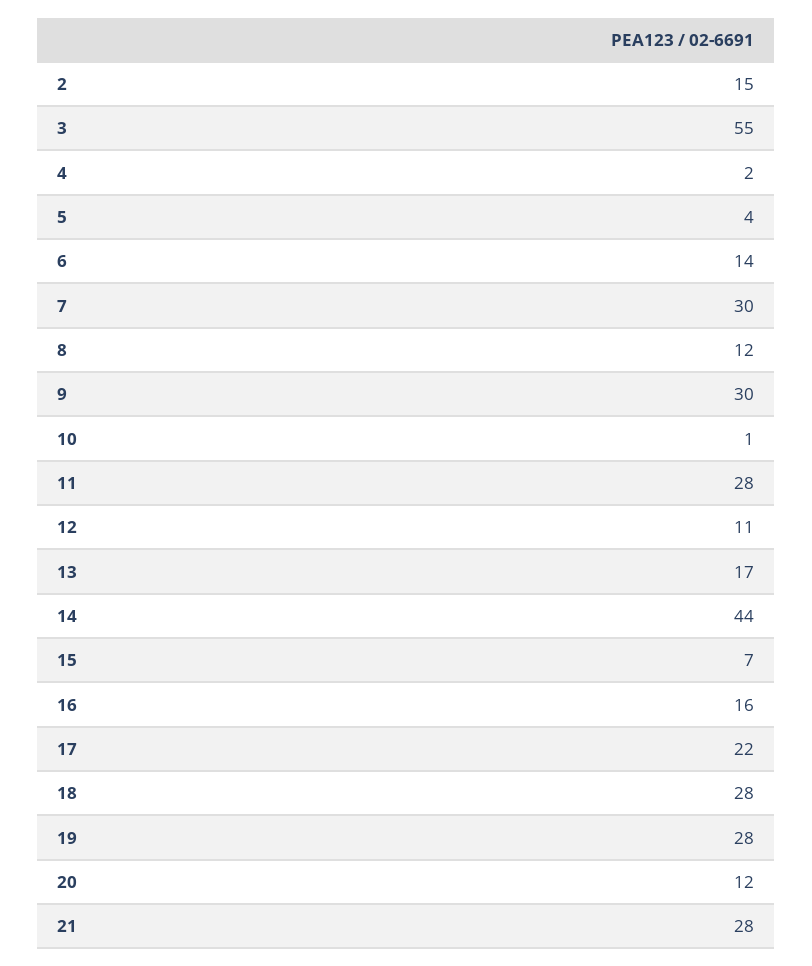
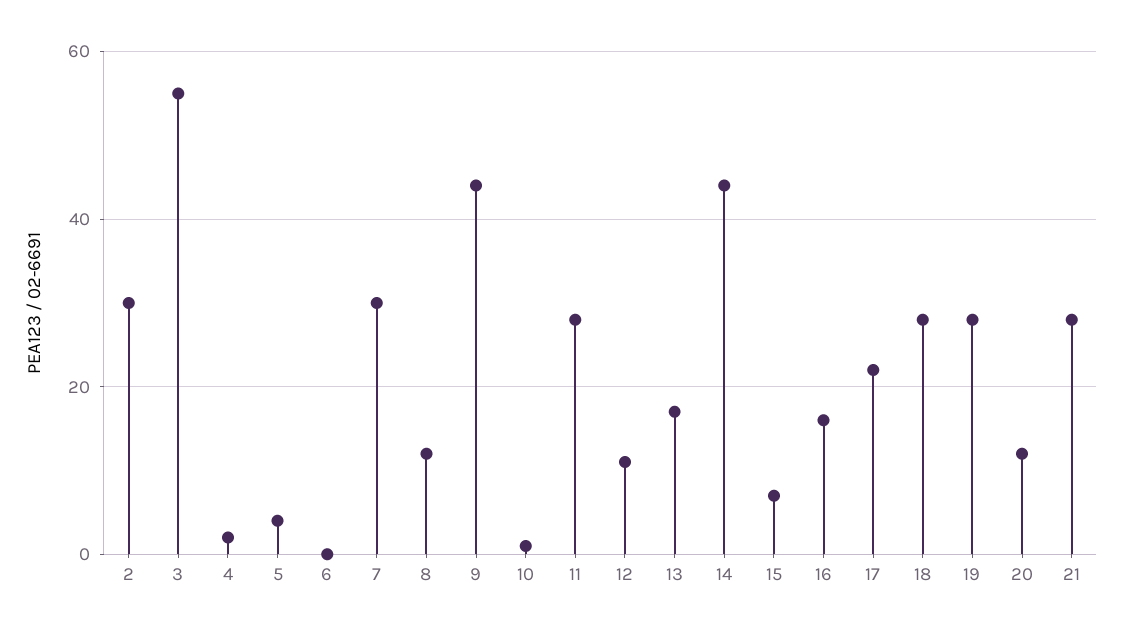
  {
-   "2": 15,
+   "2": 30,
    "3": 55,
    "4": 2,
    "5": 4,
-   "6": 14,
+   "6": 0,
    "7": 30,
    "8": 12,
-   "9": 30,
+   "9": 45,
    "10": 1,
    "11": 28,
    "12": 11,
    "13": 17,
    "14": 44,
    "15": 7,
    "16": 16,
    "17": 22,
    "18": 28,
    "19": 28,
    "20": 12,
    "21": 28
  }

